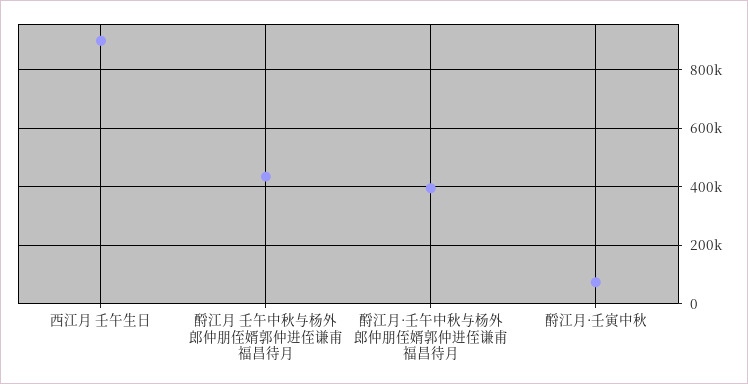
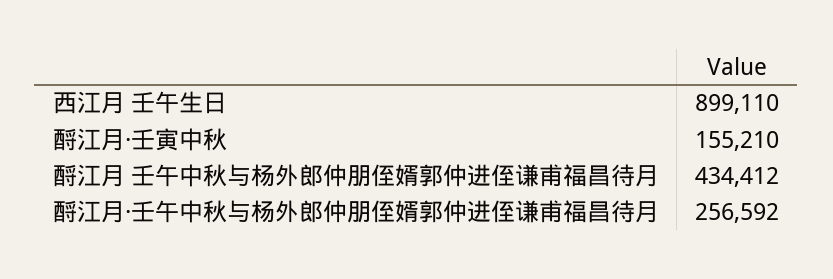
  {
    "西江月 壬午生日": 899110,
    "酹江月 壬午中秋与杨外郎仲朋侄婿郭仲进侄谦甫福昌待月": 434412,
-   "酹江月·壬午中秋与杨外郎仲朋侄婿郭仲进侄谦甫福昌待月": 400000,
+   "酹江月·壬午中秋与杨外郎仲朋侄婿郭仲进侄谦甫福昌待月": 256592,
-   "酹江月·壬寅中秋": 75000
+   "酹江月·壬寅中秋": 155210
  }

